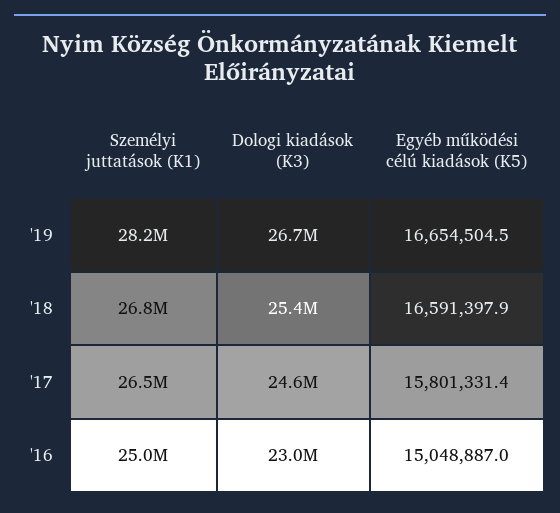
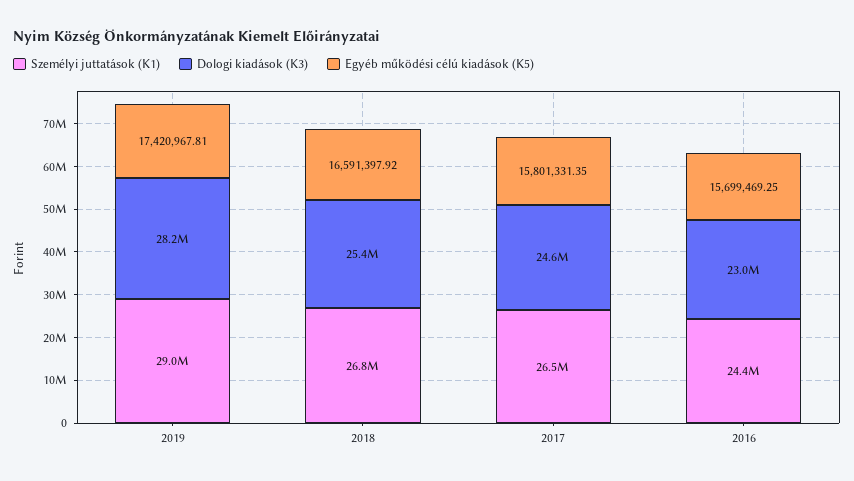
  {
    "Személyi juttatások (K1)": {
-     "'19": 28200000,
+     "'19": 29000000,
      "'18": 26800000,
      "'17": 26500000,
-     "'16": 25000000
+     "'16": 24400000
    },
    "Dologi kiadások (K3)": {
-     "'19": 26700000,
+     "'19": 28200000,
      "'18": 25400000,
      "'17": 24600000,
      "'16": 23000000
    },
    "Egyéb működési célú kiadások (K5)": {
-     "'19": 16654504.5,
+     "'19": 17420967.81,
      "'18": 16591397.92,
      "'17": 15801331.35,
-     "'16": 15048887
+     "'16": 15699469.25
    }
  }

